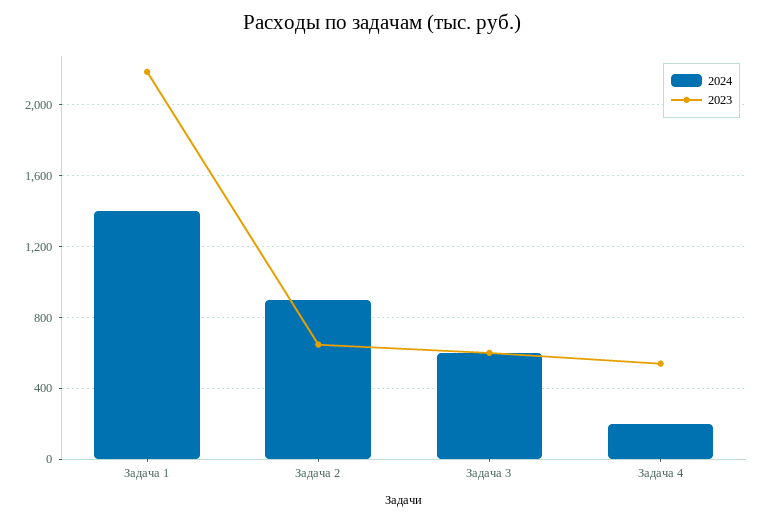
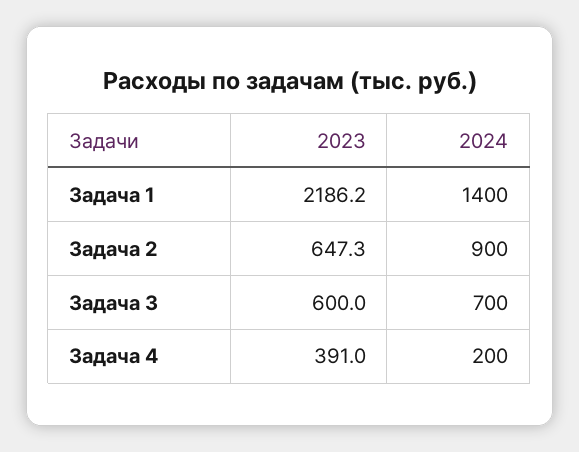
  {
    "2024": {
      "Задача 1": 1400,
      "Задача 2": 900,
-     "Задача 3": 600,
+     "Задача 3": 700,
      "Задача 4": 200
    },
    "2023": {
      "Задача 1": 2186.2,
      "Задача 2": 647.3,
      "Задача 3": 600,
-     "Задача 4": 550
+     "Задача 4": 391
    }
  }

